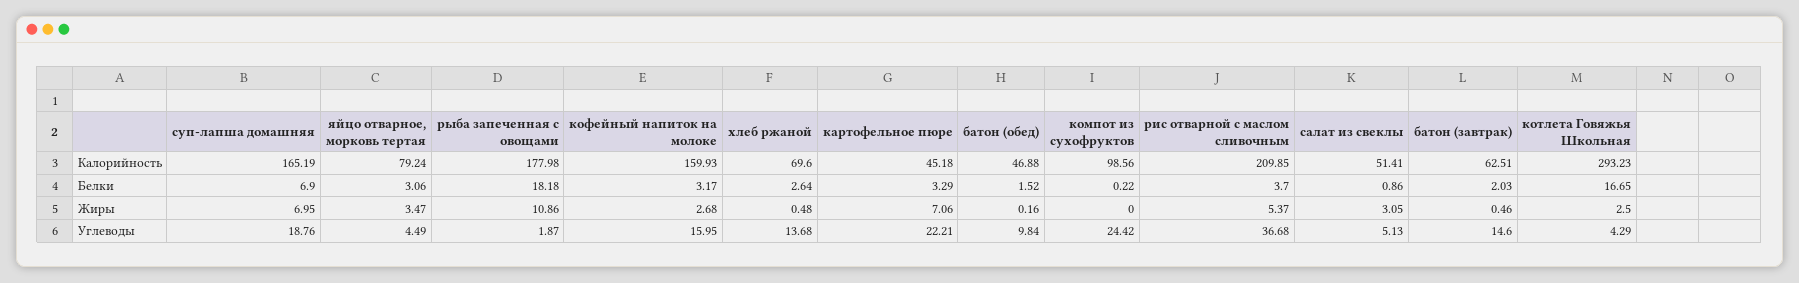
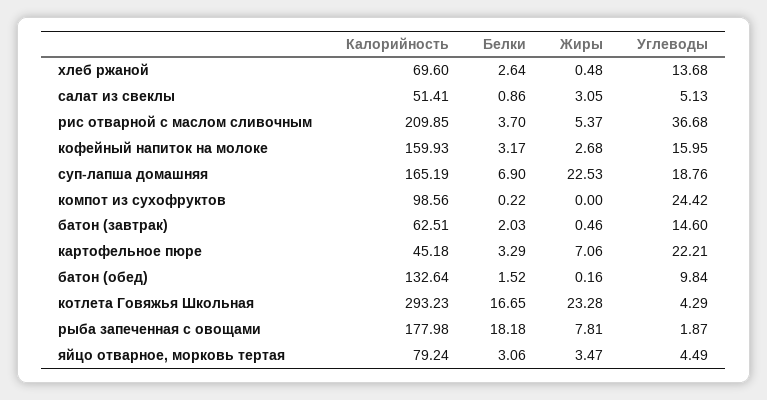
  {
    "суп-лапша домашняя": {
      "Калорийность": 165.19,
      "Белки": 6.9,
-     "Жиры": 6.95,
+     "Жиры": 22.53,
      "Углеводы": 18.76
    },
    "яйцо отварное, морковь тертая": {
      "Калорийность": 79.24,
      "Белки": 3.06,
      "Жиры": 3.47,
      "Углеводы": 4.49
    },
    "рыба запеченная с овощами": {
      "Калорийность": 177.98,
      "Белки": 18.18,
-     "Жиры": 10.86,
+     "Жиры": 7.81,
      "Углеводы": 1.87
    },
    "кофейный напиток на молоке": {
      "Калорийность": 159.93,
      "Белки": 3.17,
      "Жиры": 2.68,
      "Углеводы": 15.95
    },
    "хлеб ржаной": {
      "Калорийность": 69.6,
      "Белки": 2.64,
      "Жиры": 0.48,
      "Углеводы": 13.68
    },
    "картофельное пюре": {
      "Калорийность": 45.18,
      "Белки": 3.29,
      "Жиры": 7.06,
      "Углеводы": 22.21
    },
    "батон (обед)": {
-     "Калорийность": 46.88,
+     "Калорийность": 132.64,
      "Белки": 1.52,
      "Жиры": 0.16,
      "Углеводы": 9.84
    },
    "компот из сухофруктов": {
      "Калорийность": 98.56,
      "Белки": 0.22,
      "Жиры": 0,
      "Углеводы": 24.42
    },
    "рис отварной с маслом сливочным": {
      "Калорийность": 209.85,
      "Белки": 3.7,
      "Жиры": 5.37,
      "Углеводы": 36.68
    },
    "салат из свеклы": {
      "Калорийность": 51.41,
      "Белки": 0.86,
      "Жиры": 3.05,
      "Углеводы": 5.13
    },
    "батон (завтрак)": {
      "Калорийность": 62.51,
      "Белки": 2.03,
      "Жиры": 0.46,
      "Углеводы": 14.6
    },
    "котлета Говяжья Школьная": {
      "Калорийность": 293.23,
      "Белки": 16.65,
-     "Жиры": 2.5,
+     "Жиры": 23.28,
      "Углеводы": 4.29
    }
  }

